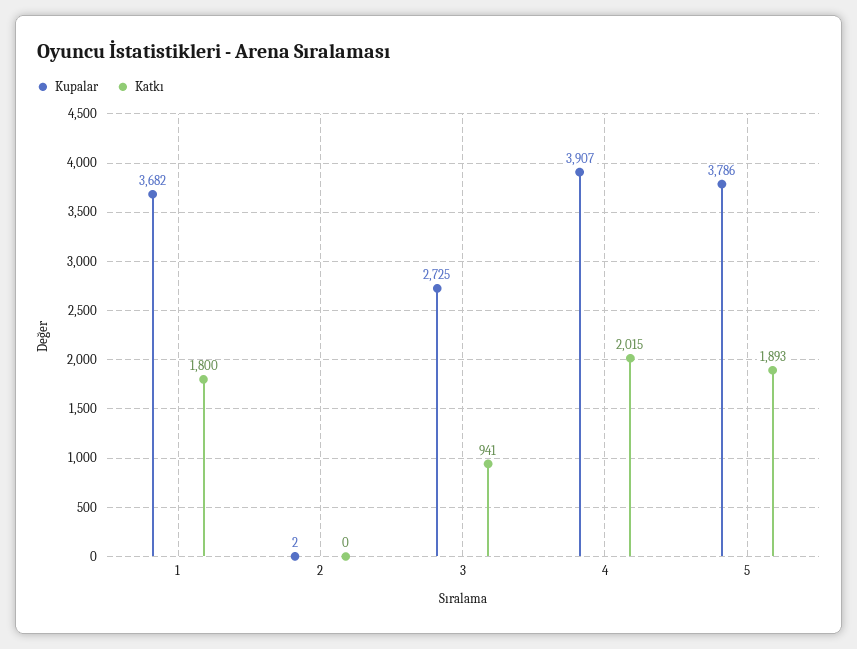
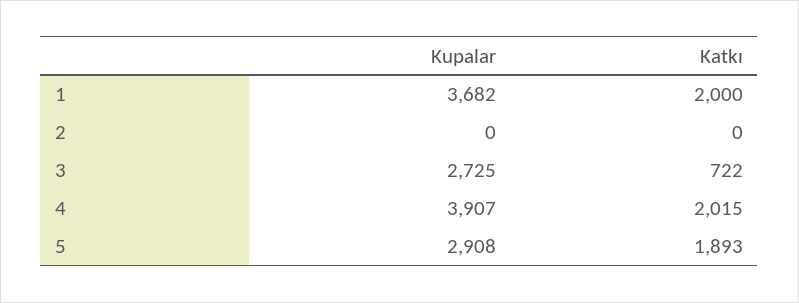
  {
    "Kupalar": {
      "1": 3682,
-     "2": 2,
+     "2": 0,
      "3": 2725,
      "4": 3907,
-     "5": 3786
+     "5": 2908
    },
    "Katkı": {
-     "1": 1800,
+     "1": 2000,
      "2": 0,
-     "3": 941,
+     "3": 722,
      "4": 2015,
      "5": 1893
    }
  }

